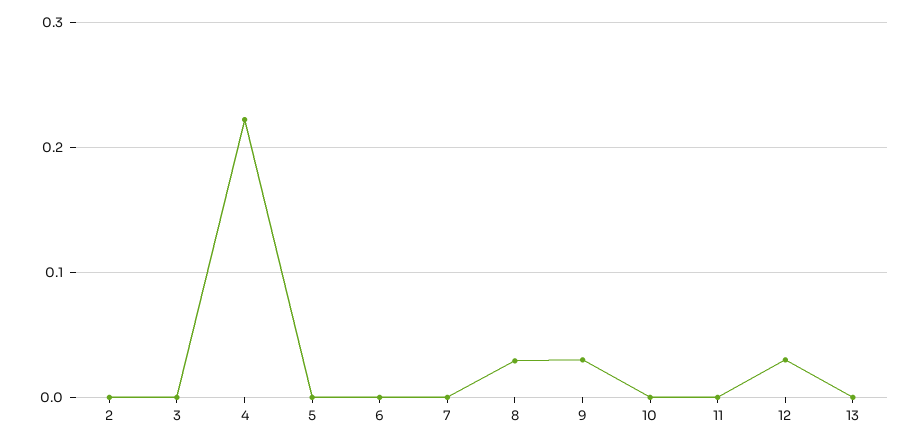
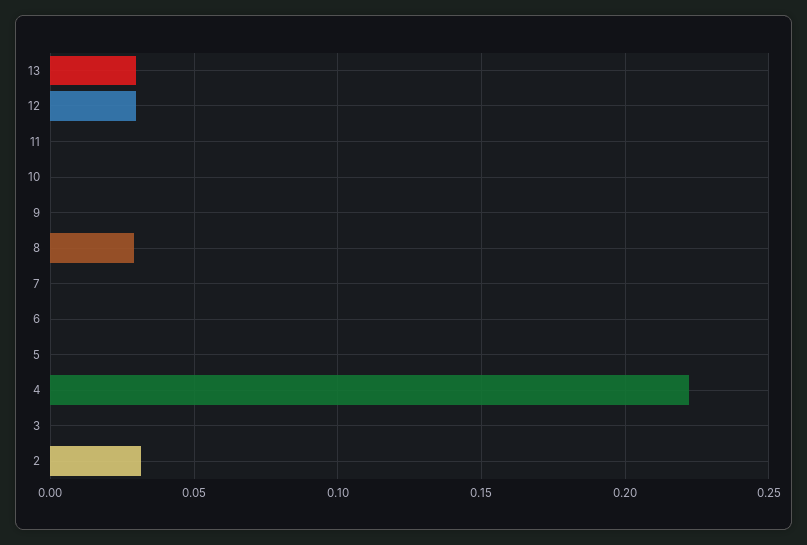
  {
-   "2": 0,
+   "2": 0.03,
    "3": 0,
    "4": 0.22,
    "5": 0,
    "6": 0,
    "7": 0,
    "8": 0.03,
-   "9": 0.03,
+   "9": 0,
    "10": 0,
    "11": 0,
    "12": 0.03,
-   "13": 0
+   "13": 0.03
  }

